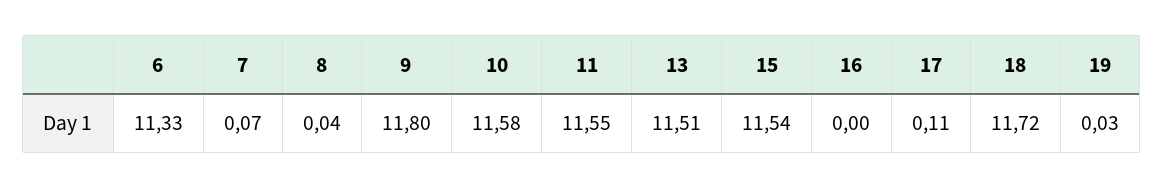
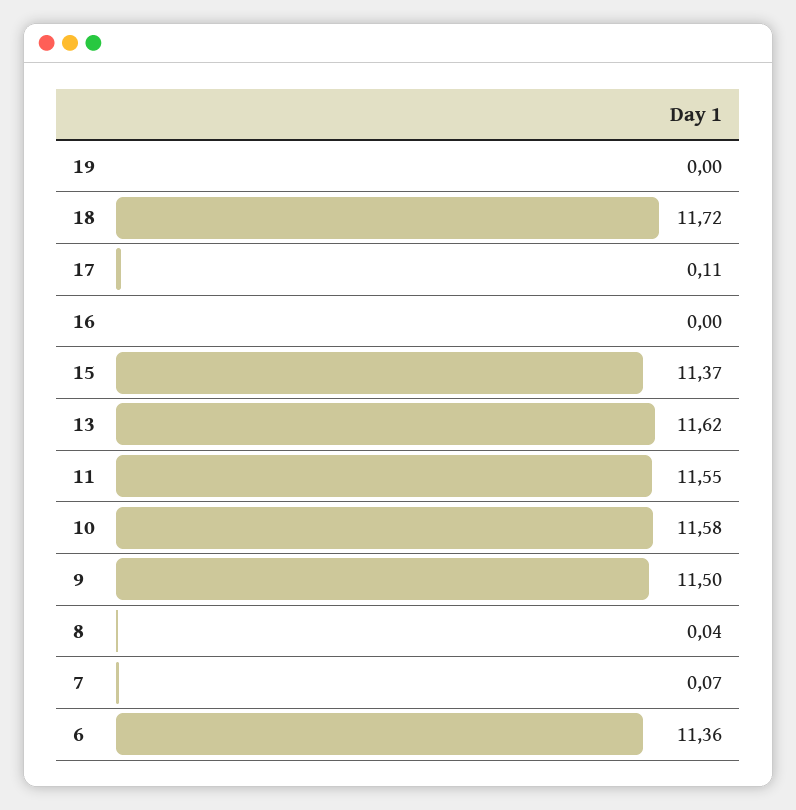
  {
-   "6": 11.33,
+   "6": 11.36,
    "7": 0.07,
    "8": 0.04,
-   "9": 11.8,
+   "9": 11.5,
    "10": 11.58,
    "11": 11.55,
-   "13": 11.51,
+   "13": 11.62,
-   "15": 11.54,
+   "15": 11.37,
    "16": 0,
    "17": 0.11,
    "18": 11.72,
-   "19": 0.03
+   "19": 0
  }

